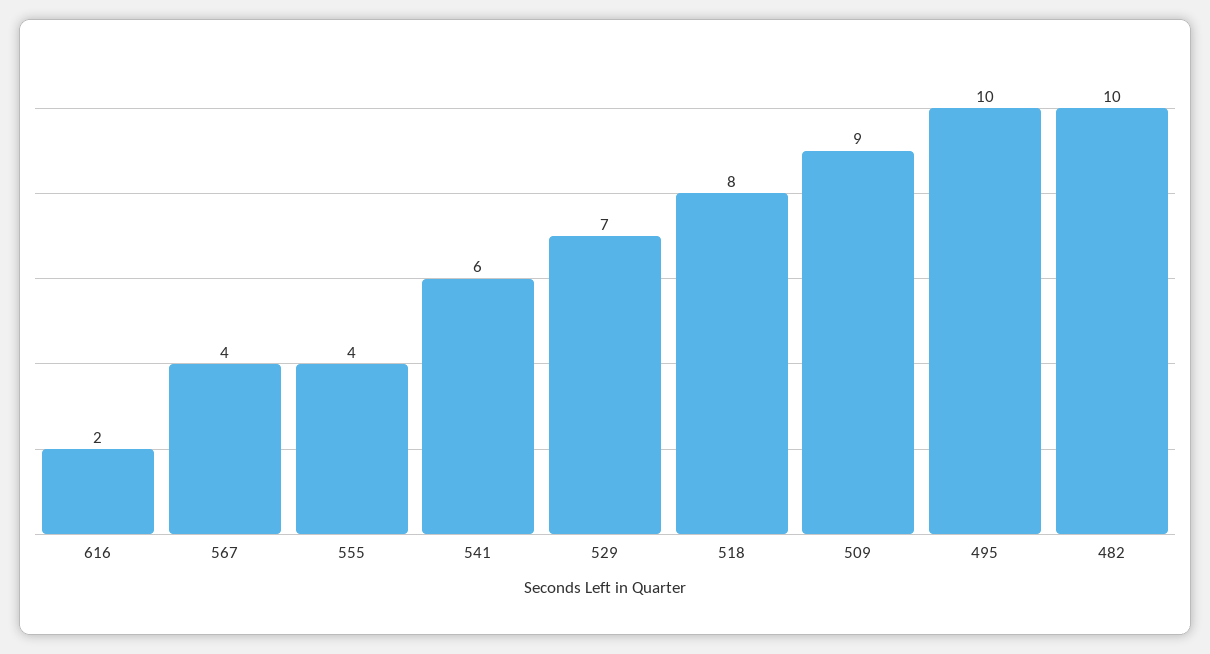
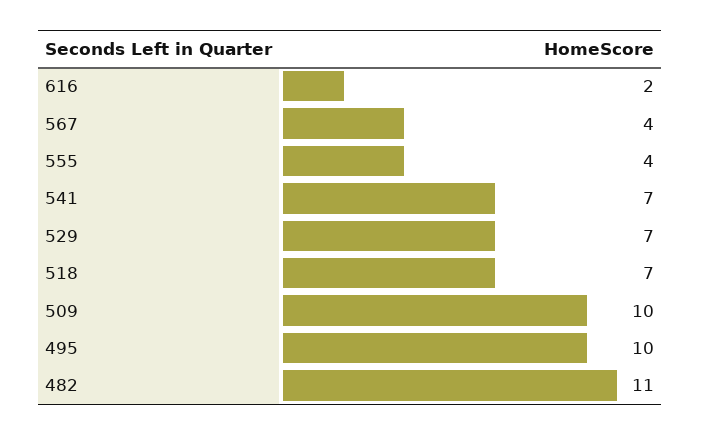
  {
    "616": 2,
    "567": 4,
    "555": 4,
-   "541": 6,
+   "541": 7,
    "529": 7,
-   "518": 8,
+   "518": 7,
-   "509": 9,
+   "509": 10,
    "495": 10,
-   "482": 10
+   "482": 11
  }

